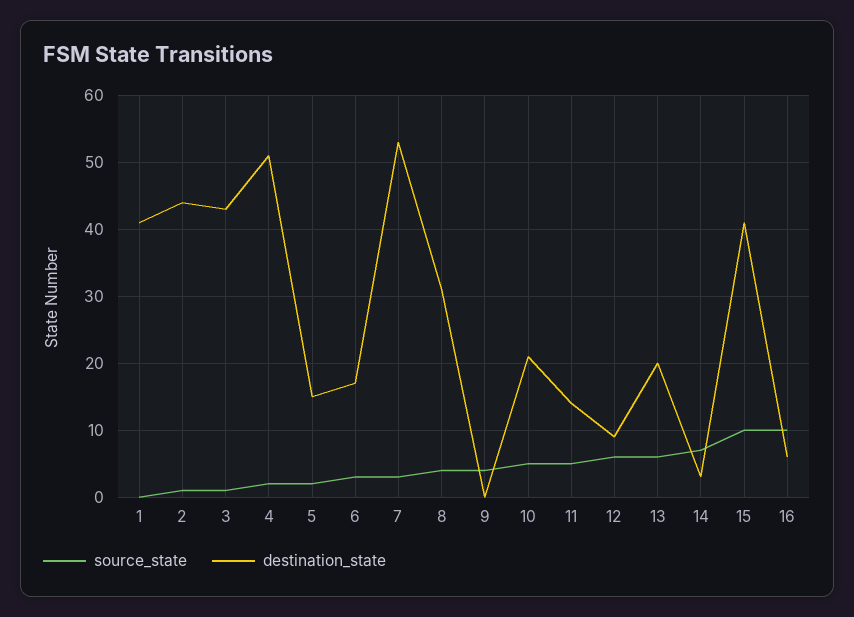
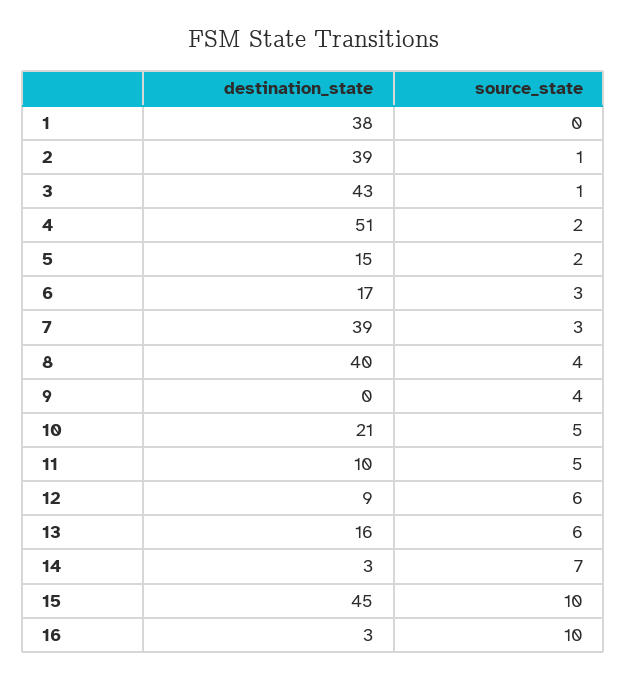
  {
    "source_state": {
      "1": 0,
      "2": 1,
      "3": 1,
      "4": 2,
      "5": 2,
      "6": 3,
      "7": 3,
      "8": 4,
      "9": 4,
      "10": 5,
      "11": 5,
      "12": 6,
      "13": 6,
      "14": 7,
      "15": 10,
      "16": 10
    },
    "destination_state": {
-     "1": 41,
+     "1": 38,
-     "2": 44,
+     "2": 39,
      "3": 43,
      "4": 51,
      "5": 15,
      "6": 17,
-     "7": 53,
+     "7": 39,
-     "8": 31,
+     "8": 40,
      "9": 0,
      "10": 21,
-     "11": 14,
+     "11": 10,
      "12": 9,
-     "13": 20,
+     "13": 16,
      "14": 3,
-     "15": 41,
+     "15": 45,
-     "16": 6
+     "16": 3
    }
  }

